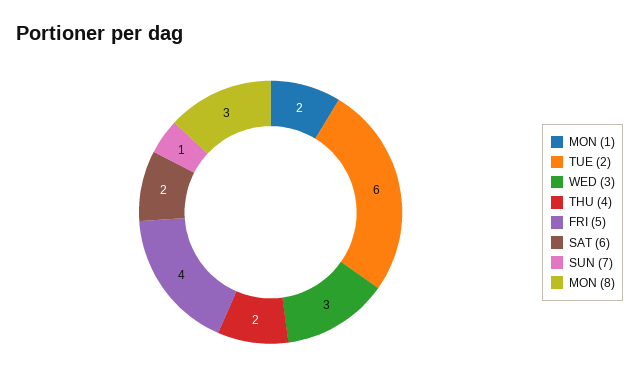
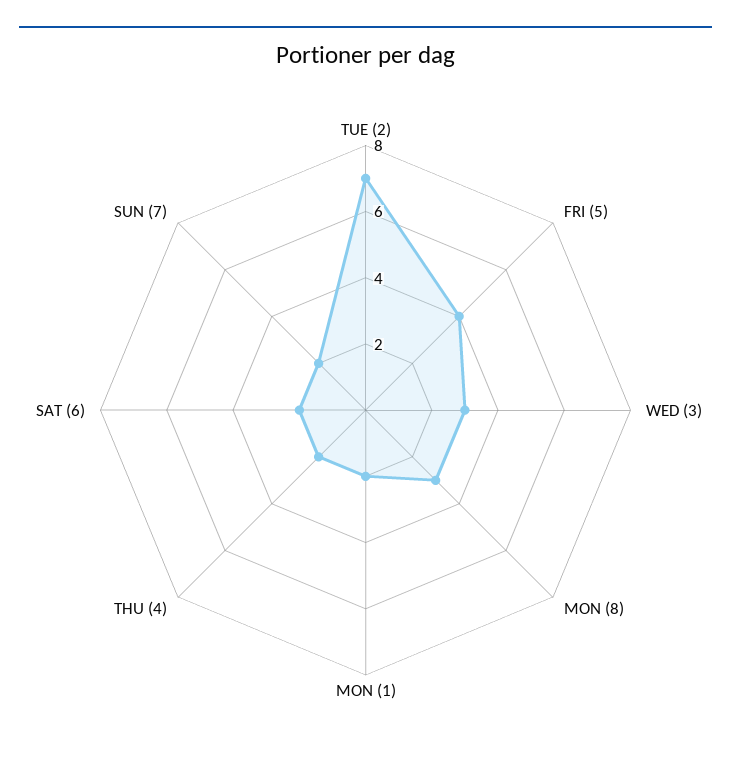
  {
    "MON (1)": 2,
-   "TUE (2)": 6,
+   "TUE (2)": 7,
    "WED (3)": 3,
    "THU (4)": 2,
    "FRI (5)": 4,
    "SAT (6)": 2,
-   "SUN (7)": 1,
+   "SUN (7)": 2,
    "MON (8)": 3
  }

